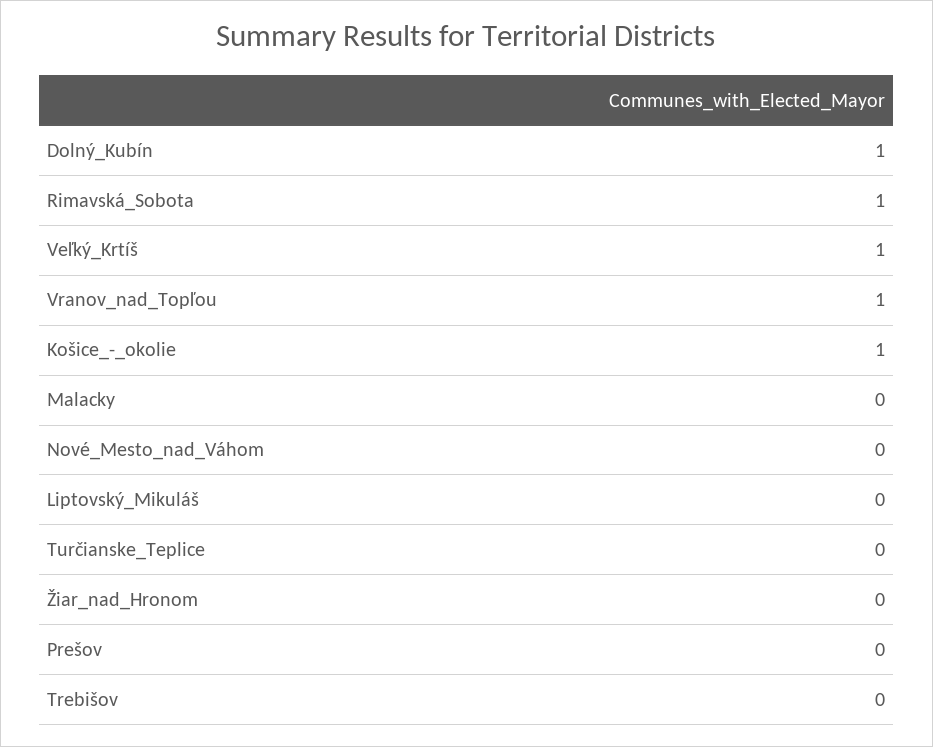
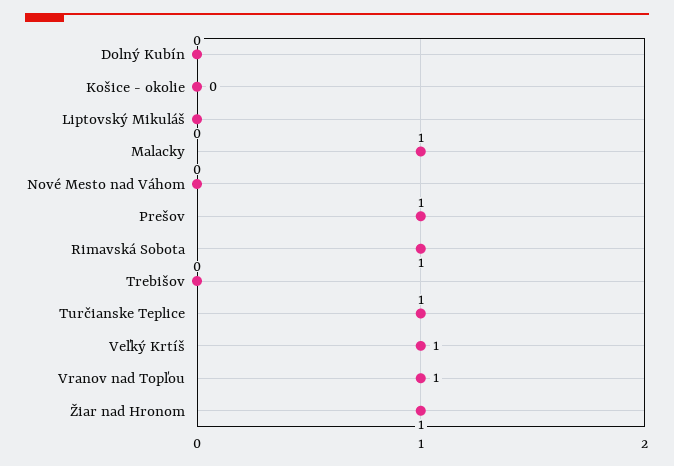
  {
-   "Dolný_Kubín": 1,
+   "Dolný_Kubín": 0,
    "Rimavská_Sobota": 1,
    "Veľký_Krtíš": 1,
    "Vranov_nad_Topľou": 1,
-   "Košice_-_okolie": 1,
+   "Košice_-_okolie": 0,
-   "Malacky": 0,
+   "Malacky": 1,
    "Nové_Mesto_nad_Váhom": 0,
    "Liptovský_Mikuláš": 0,
-   "Turčianske_Teplice": 0,
+   "Turčianske_Teplice": 1,
-   "Žiar_nad_Hronom": 0,
+   "Žiar_nad_Hronom": 1,
-   "Prešov": 0,
+   "Prešov": 1,
    "Trebišov": 0
  }

